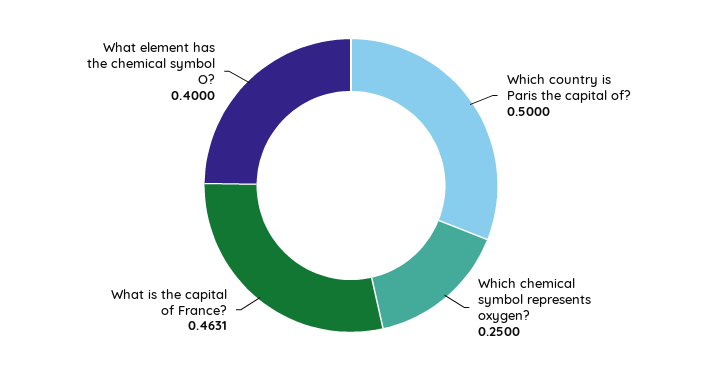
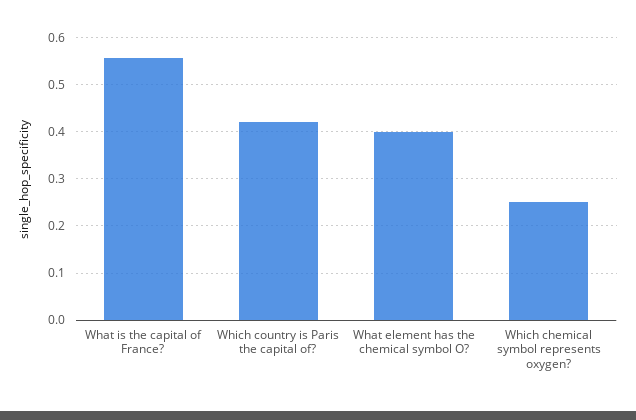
  {
-   "Which country is Paris the capital of?": 0.5,
+   "Which country is Paris the capital of?": 0.42,
    "Which chemical symbol represents oxygen?": 0.25,
-   "What is the capital of France?": 0.4631,
+   "What is the capital of France?": 0.56,
    "What element has the chemical symbol O?": 0.4
  }

